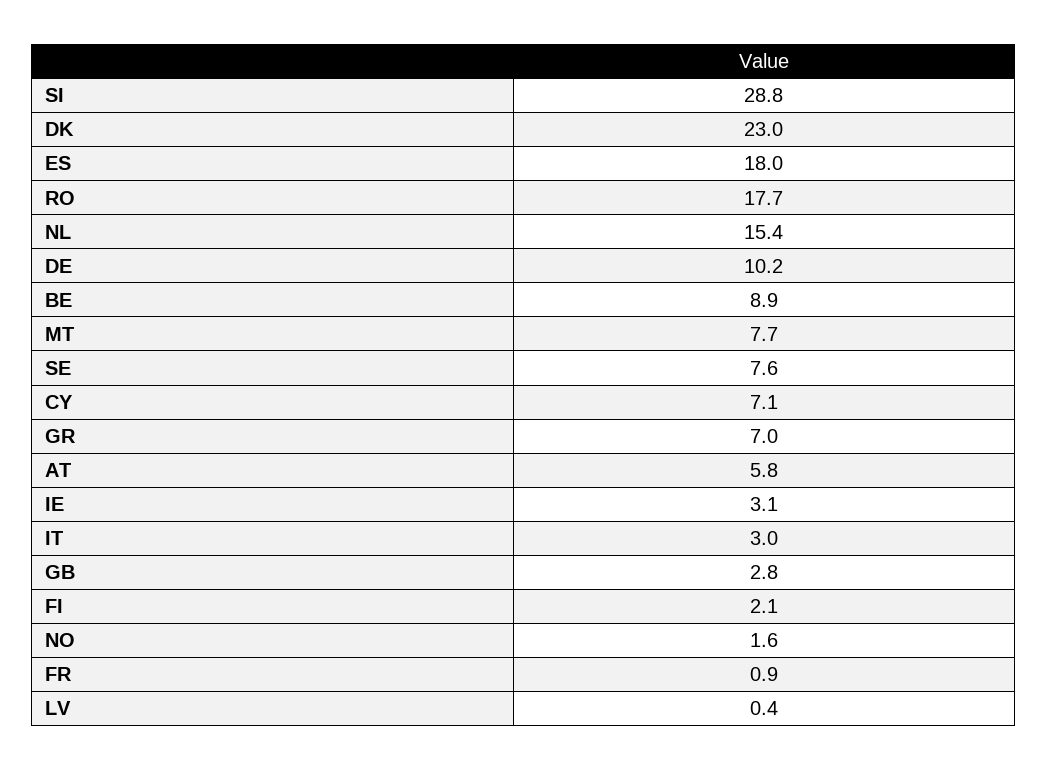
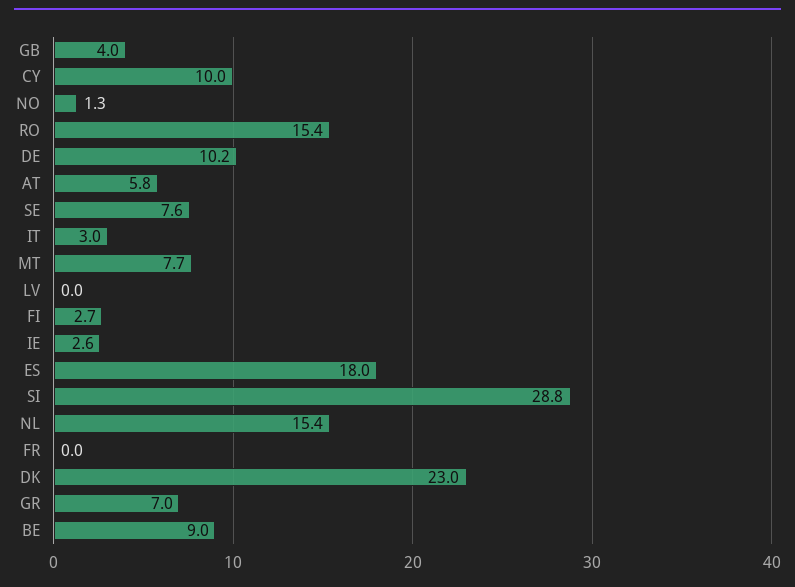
  {
    "SI": 28.8,
    "DK": 23,
    "ES": 18,
-   "RO": 17.7,
+   "RO": 15.4,
    "NL": 15.4,
    "DE": 10.2,
-   "BE": 8.9,
+   "BE": 9,
    "MT": 7.7,
    "SE": 7.6,
-   "CY": 7.1,
+   "CY": 10,
    "GR": 7,
    "AT": 5.8,
-   "IE": 3.1,
+   "IE": 2.6,
    "IT": 3,
-   "GB": 2.8,
+   "GB": 4,
-   "FI": 2.1,
+   "FI": 2.7,
-   "NO": 1.6,
+   "NO": 1.3,
-   "FR": 0.9,
+   "FR": 0,
-   "LV": 0.4
+   "LV": 0
  }

